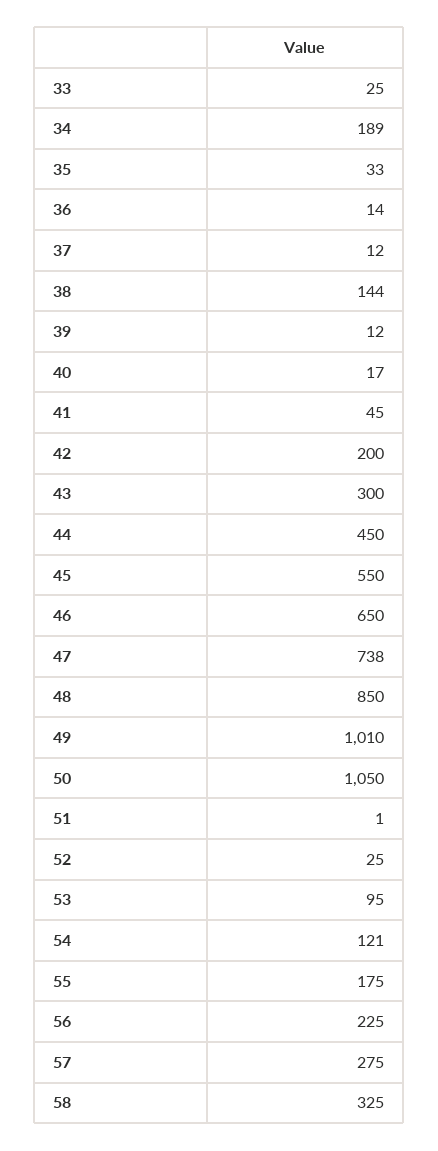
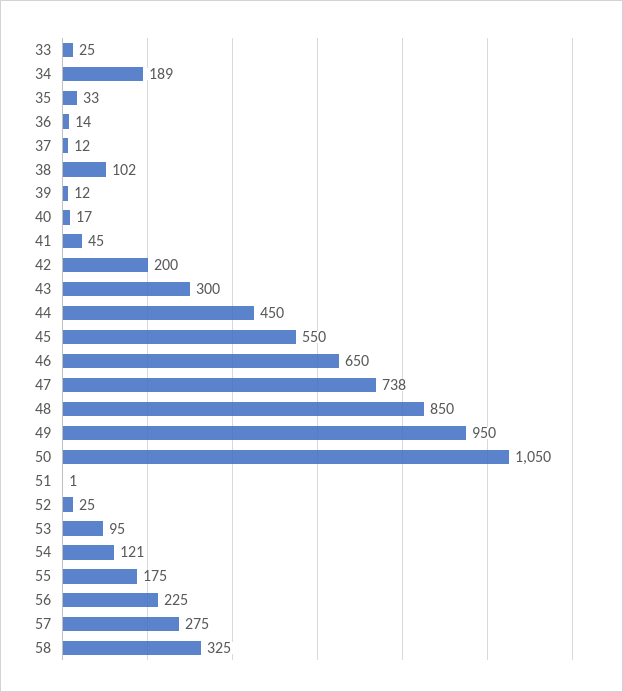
  {
    "33": 25,
    "34": 189,
    "35": 33,
    "36": 14,
    "37": 12,
-   "38": 144,
+   "38": 102,
    "39": 12,
    "40": 17,
    "41": 45,
    "42": 200,
    "43": 300,
    "44": 450,
    "45": 550,
    "46": 650,
    "47": 738,
    "48": 850,
-   "49": 1010,
+   "49": 950,
    "50": 1050,
    "51": 1,
    "52": 25,
    "53": 95,
    "54": 121,
    "55": 175,
    "56": 225,
    "57": 275,
    "58": 325
  }

